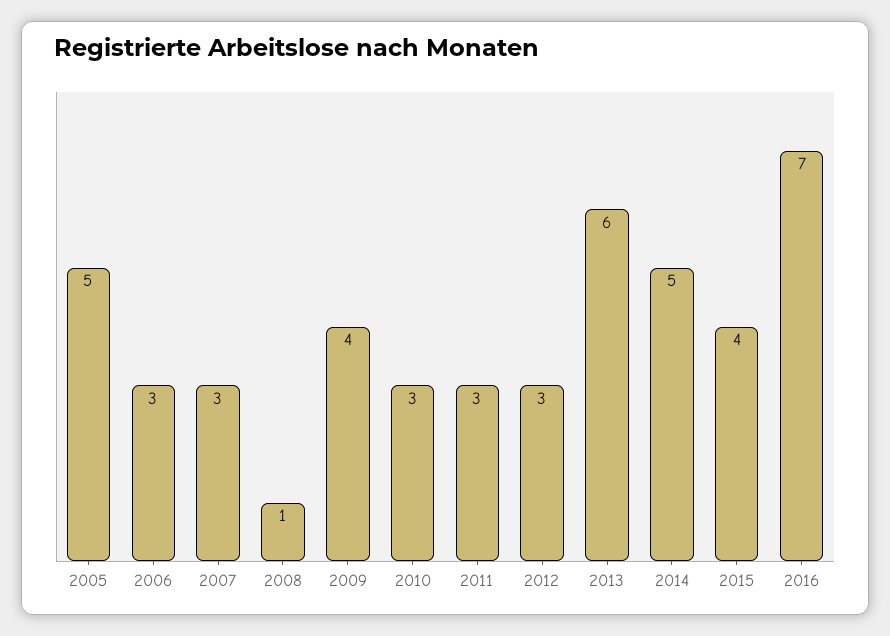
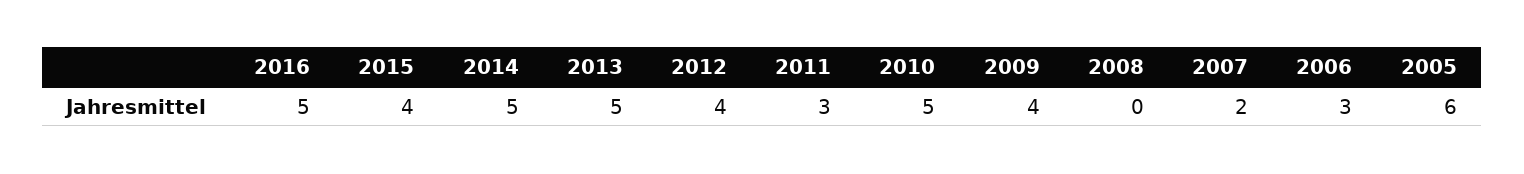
  {
-   "2005": 5,
+   "2005": 6,
    "2006": 3,
-   "2007": 3,
+   "2007": 2,
-   "2008": 1,
+   "2008": 0,
    "2009": 4,
-   "2010": 3,
+   "2010": 5,
    "2011": 3,
-   "2012": 3,
+   "2012": 4,
-   "2013": 6,
+   "2013": 5,
    "2014": 5,
    "2015": 4,
-   "2016": 7
+   "2016": 5
  }

